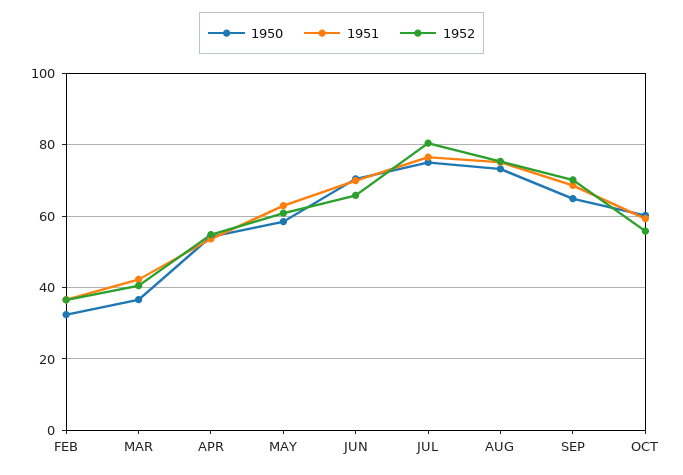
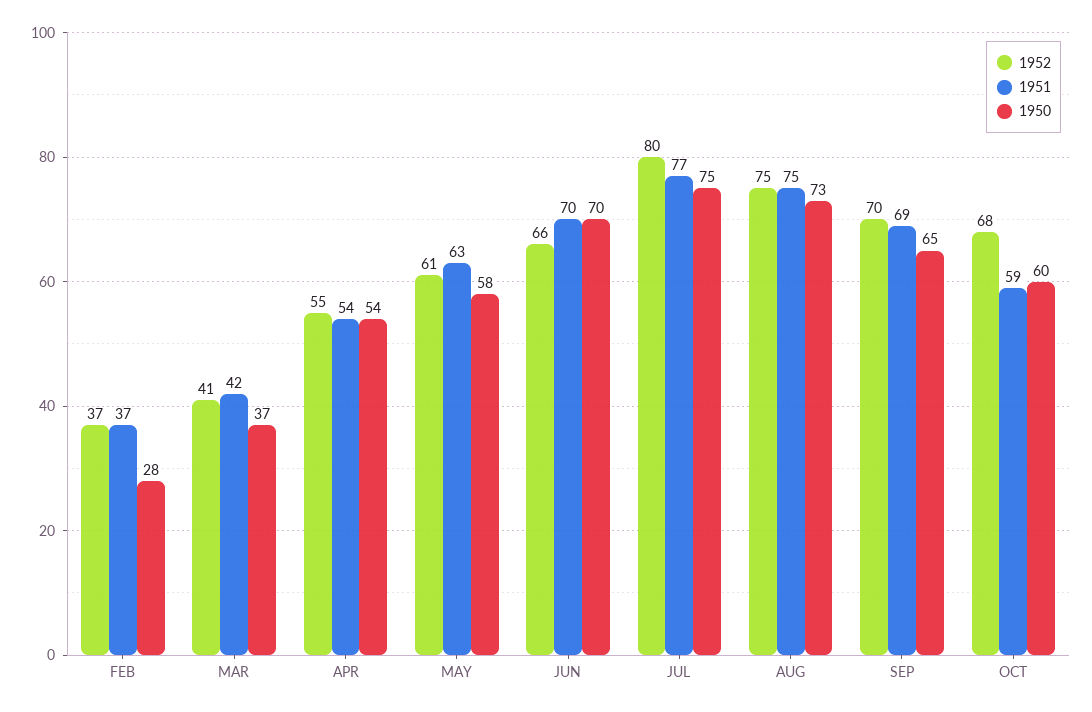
  {
    "1950": {
-     "FEB": 32,
+     "FEB": 28,
      "MAR": 37,
      "APR": 54,
      "MAY": 58,
      "JUN": 70,
      "JUL": 75,
      "AUG": 73,
      "SEP": 65,
      "OCT": 60
    },
    "1951": {
      "FEB": 37,
      "MAR": 42,
      "APR": 54,
      "MAY": 63,
      "JUN": 70,
      "JUL": 77,
      "AUG": 75,
      "SEP": 69,
      "OCT": 59
    },
    "1952": {
      "FEB": 37,
      "MAR": 41,
      "APR": 55,
      "MAY": 61,
      "JUN": 66,
      "JUL": 80,
      "AUG": 75,
      "SEP": 70,
-     "OCT": 56
+     "OCT": 68
    }
  }

